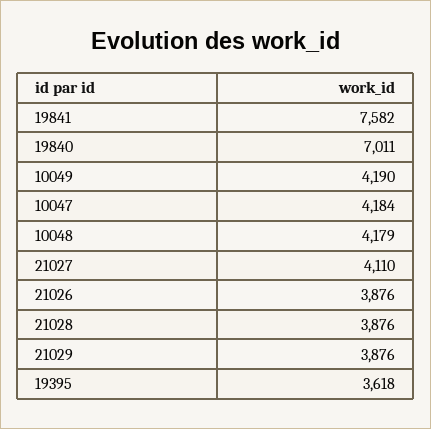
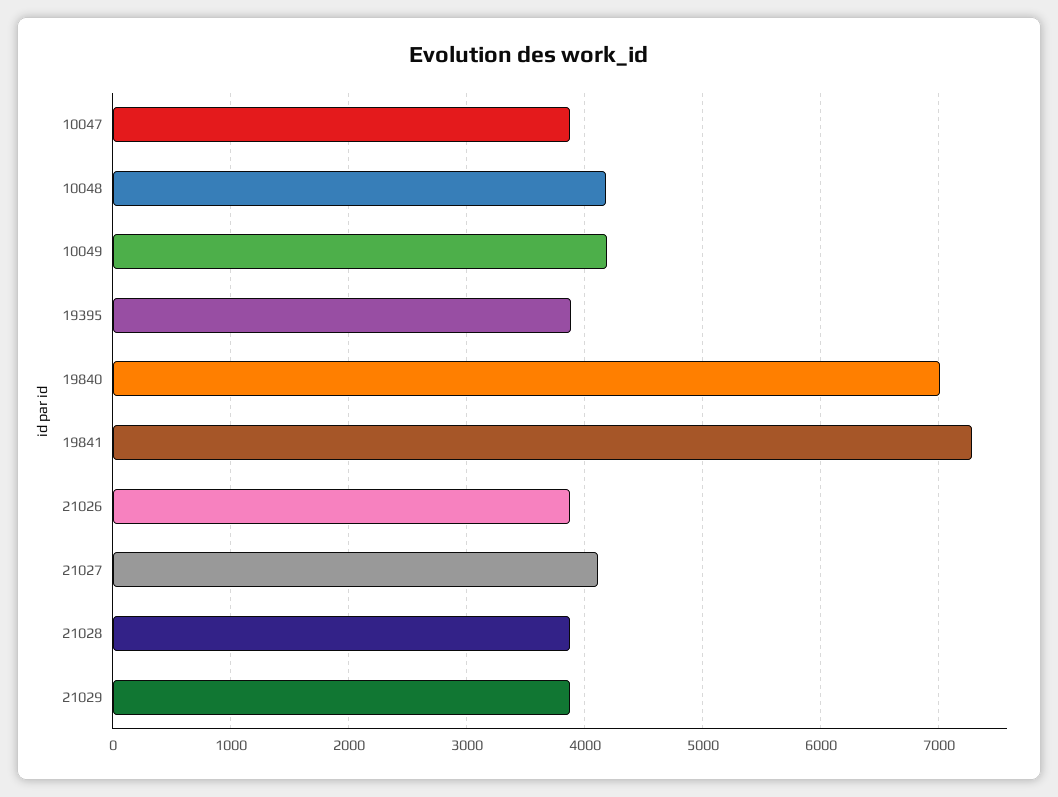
  {
-   "19841": 7582,
+   "19841": 7300,
    "19840": 7011,
    "10049": 4190,
-   "10047": 4184,
+   "10047": 3900,
    "10048": 4179,
    "21027": 4110,
    "21026": 3876,
    "21028": 3876,
    "21029": 3876,
-   "19395": 3618
+   "19395": 3900
  }

